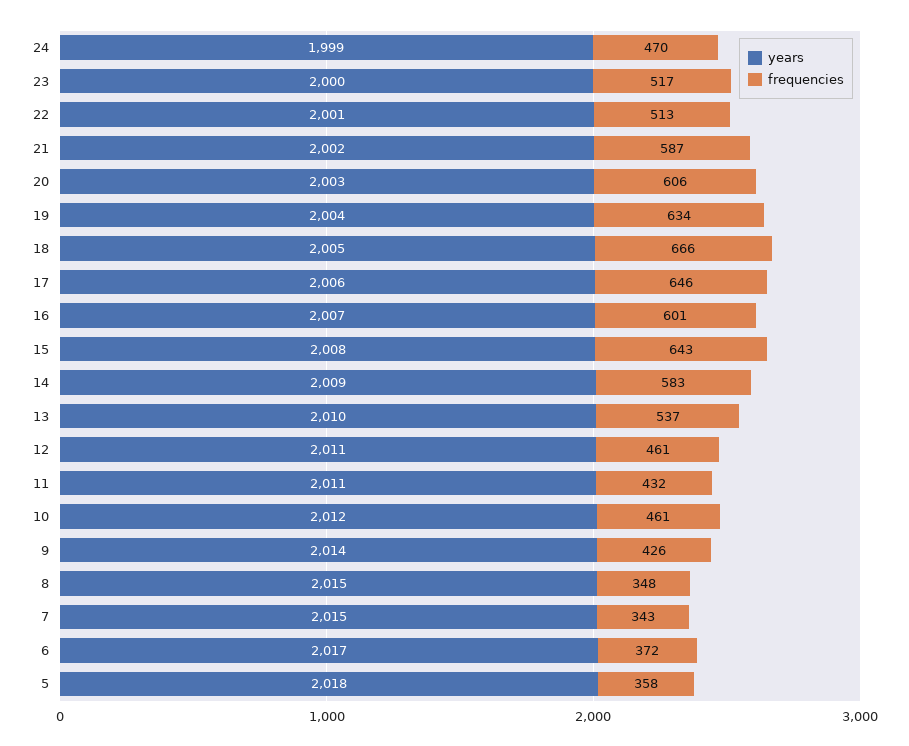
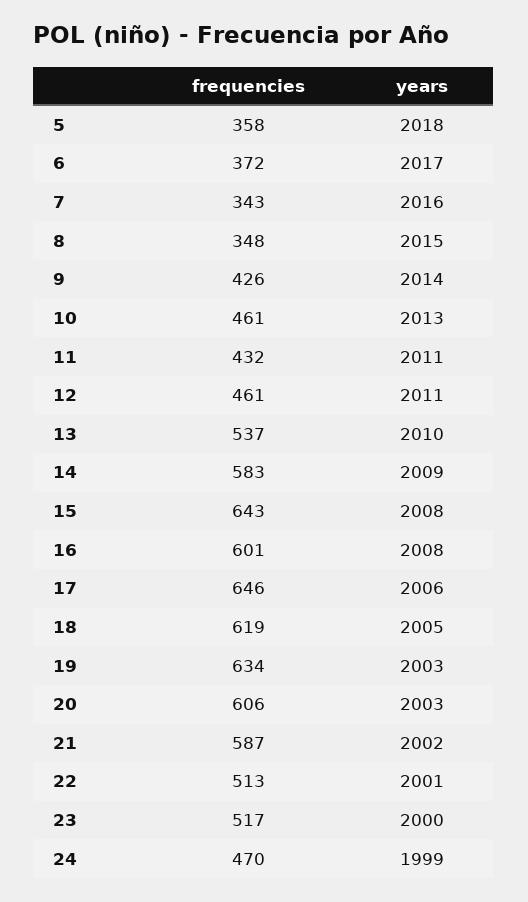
  {
    "years": {
      "24": 1999,
      "23": 2000,
      "22": 2001,
      "21": 2002,
      "20": 2003,
-     "19": 2004,
+     "19": 2003,
      "18": 2005,
      "17": 2006,
-     "16": 2007,
+     "16": 2008,
      "15": 2008,
      "14": 2009,
      "13": 2010,
      "12": 2011,
      "11": 2011,
-     "10": 2012,
+     "10": 2013,
      "9": 2014,
      "8": 2015,
-     "7": 2015,
+     "7": 2016,
      "6": 2017,
      "5": 2018
    },
    "frequencies": {
      "24": 470,
      "23": 517,
      "22": 513,
      "21": 587,
      "20": 606,
      "19": 634,
-     "18": 666,
+     "18": 619,
      "17": 646,
      "16": 601,
      "15": 643,
      "14": 583,
      "13": 537,
      "12": 461,
      "11": 432,
      "10": 461,
      "9": 426,
      "8": 348,
      "7": 343,
      "6": 372,
      "5": 358
    }
  }

